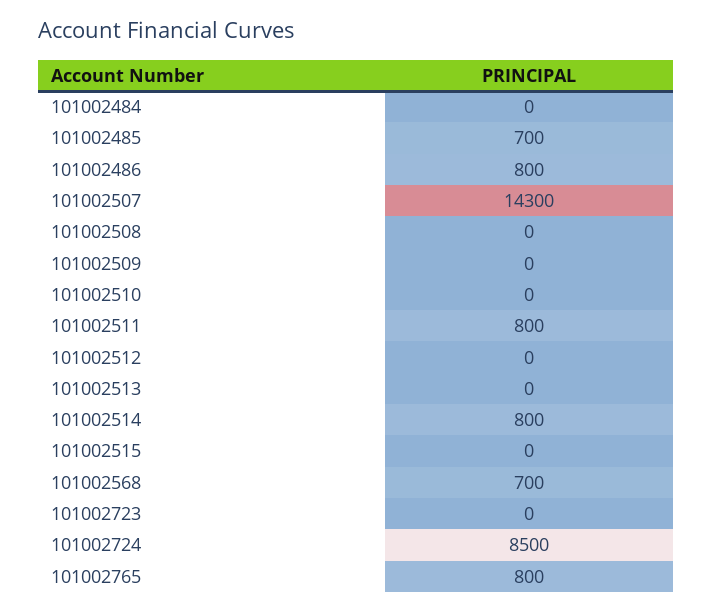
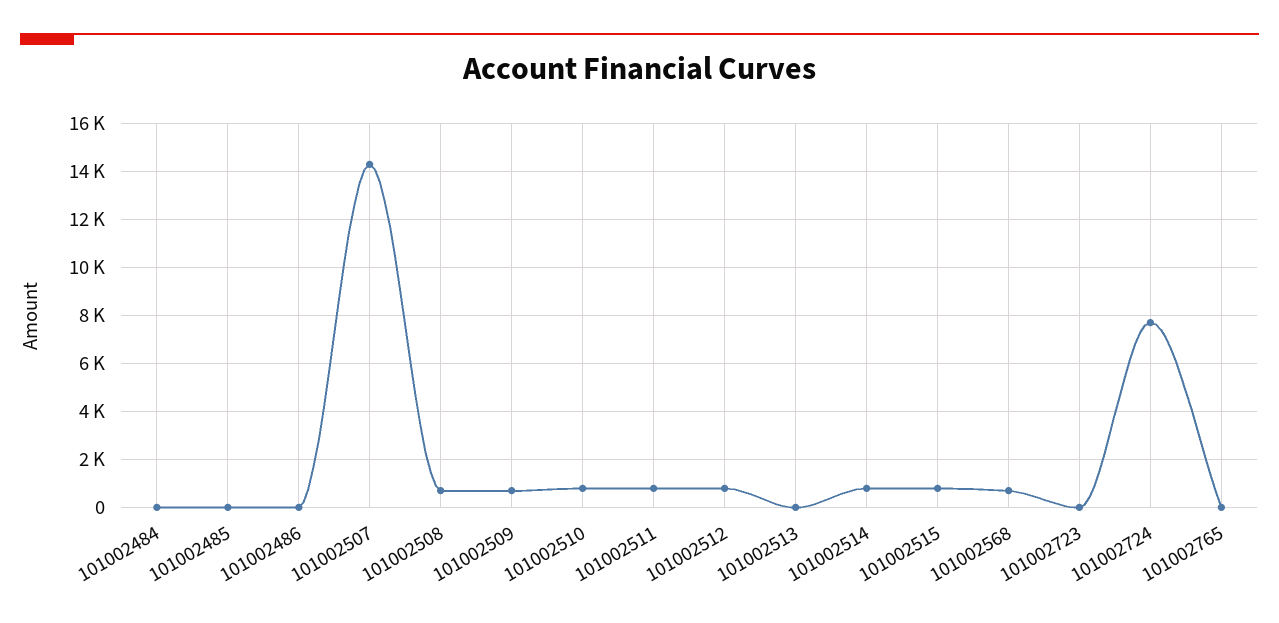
  {
    "101002484": 0,
-   "101002485": 700,
+   "101002485": 0,
-   "101002486": 800,
+   "101002486": 0,
    "101002507": 14300,
-   "101002508": 0,
+   "101002508": 750,
-   "101002509": 0,
+   "101002509": 750,
-   "101002510": 0,
+   "101002510": 750,
    "101002511": 800,
-   "101002512": 0,
+   "101002512": 750,
    "101002513": 0,
    "101002514": 800,
-   "101002515": 0,
+   "101002515": 750,
    "101002568": 700,
    "101002723": 0,
-   "101002724": 8500,
+   "101002724": 7750,
-   "101002765": 800
+   "101002765": 0
  }

